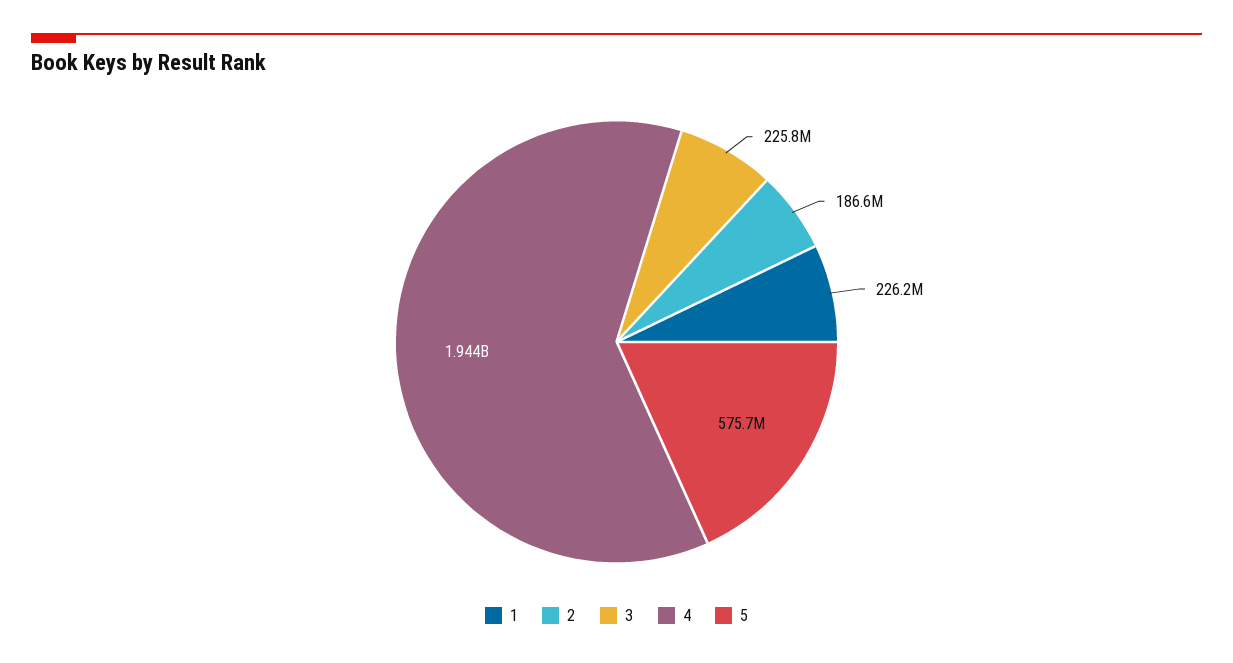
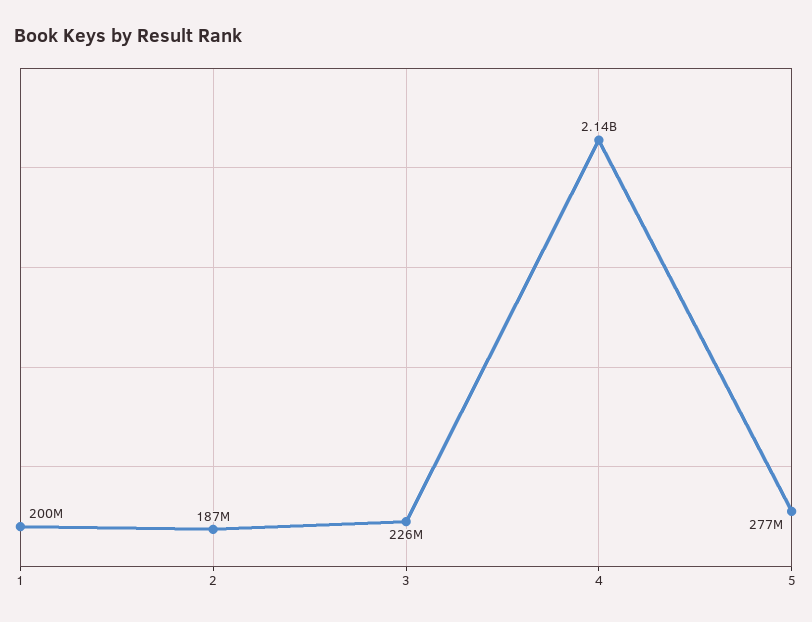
  {
-   "1": 226200000,
+   "1": 200000000,
    "2": 186600000,
    "3": 225800000,
-   "4": 1944000000,
+   "4": 2140000000,
-   "5": 575700000
+   "5": 277000000
  }

